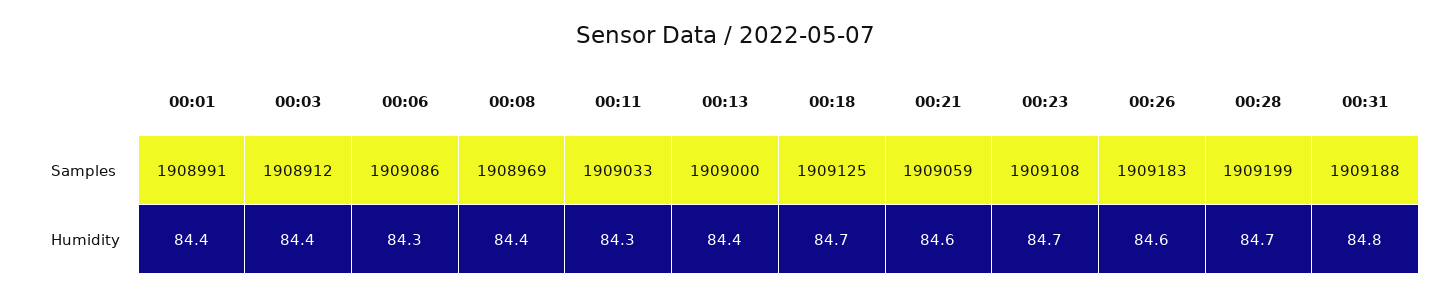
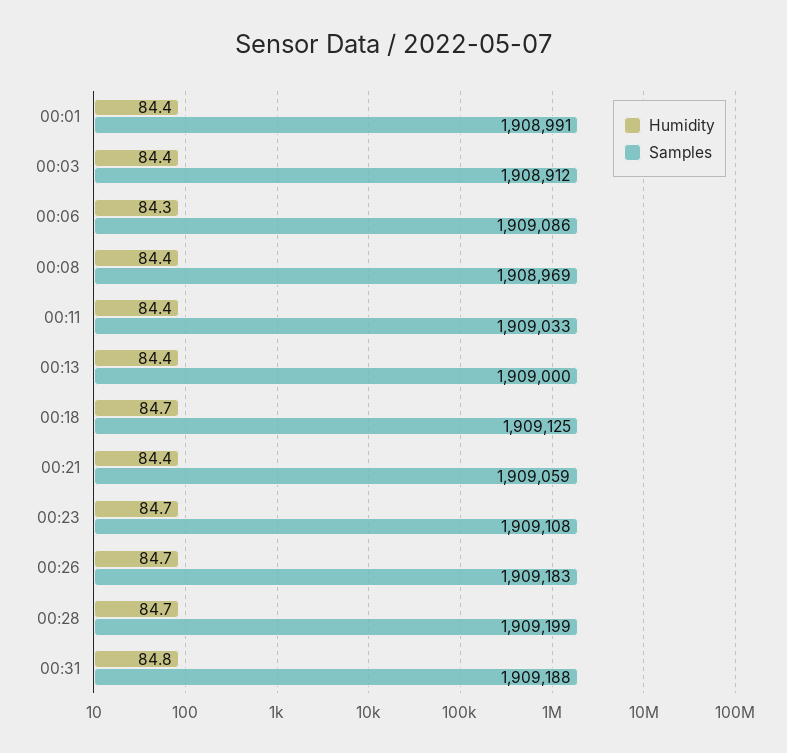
  {
    "Samples": {
      "00:01": 1908991,
      "00:03": 1908912,
      "00:06": 1909086,
      "00:08": 1908969,
      "00:11": 1909033,
      "00:13": 1909000,
      "00:18": 1909125,
      "00:21": 1909059,
      "00:23": 1909108,
      "00:26": 1909183,
      "00:28": 1909199,
      "00:31": 1909188
    },
    "Humidity": {
      "00:01": 84.4,
      "00:03": 84.4,
      "00:06": 84.3,
      "00:08": 84.4,
-     "00:11": 84.3,
+     "00:11": 84.4,
      "00:13": 84.4,
      "00:18": 84.7,
-     "00:21": 84.6,
+     "00:21": 84.4,
      "00:23": 84.7,
-     "00:26": 84.6,
+     "00:26": 84.7,
      "00:28": 84.7,
      "00:31": 84.8
    }
  }

